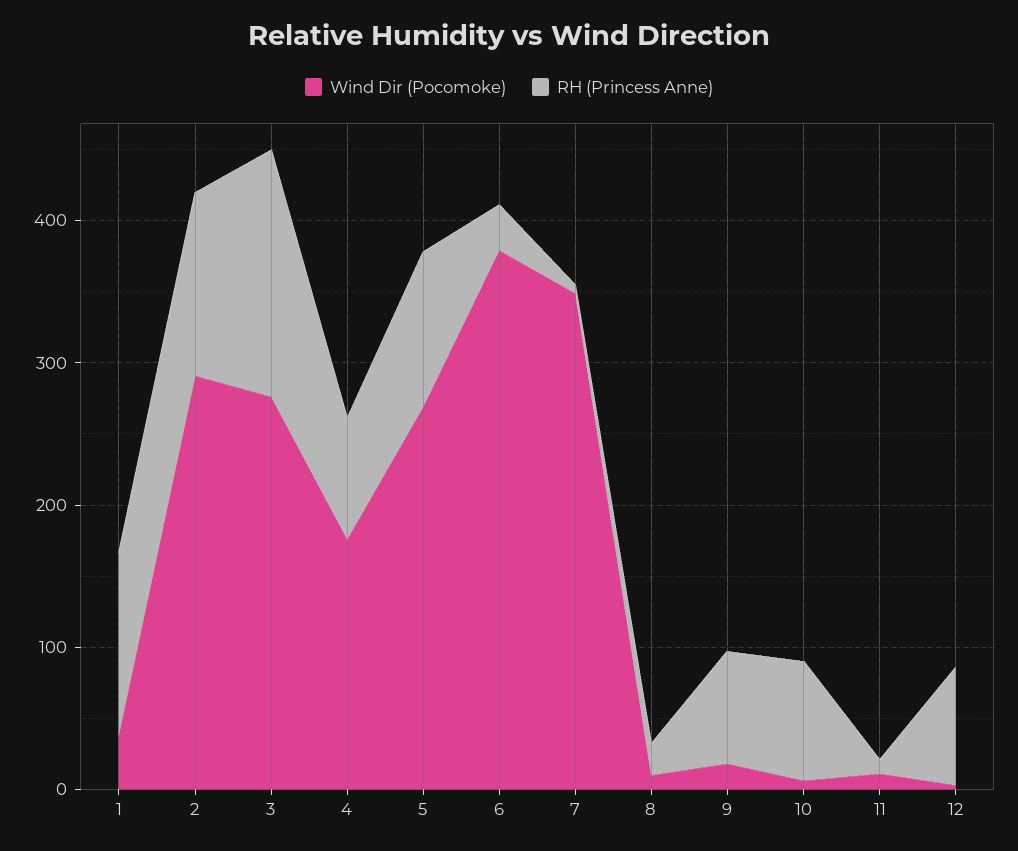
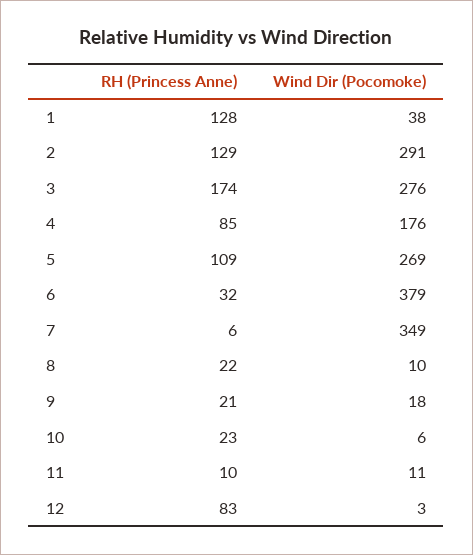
  {
    "Wind Dir (Pocomoke)": {
      "1": 38,
      "2": 291,
      "3": 276,
      "4": 176,
      "5": 269,
      "6": 379,
      "7": 349,
      "8": 10,
      "9": 18,
      "10": 6,
      "11": 11,
      "12": 3
    },
    "RH (Princess Anne)": {
      "1": 128,
      "2": 129,
      "3": 174,
      "4": 85,
      "5": 109,
      "6": 32,
      "7": 6,
      "8": 22,
-     "9": 80,
+     "9": 21,
-     "10": 80,
+     "10": 23,
      "11": 10,
      "12": 83
    }
  }

